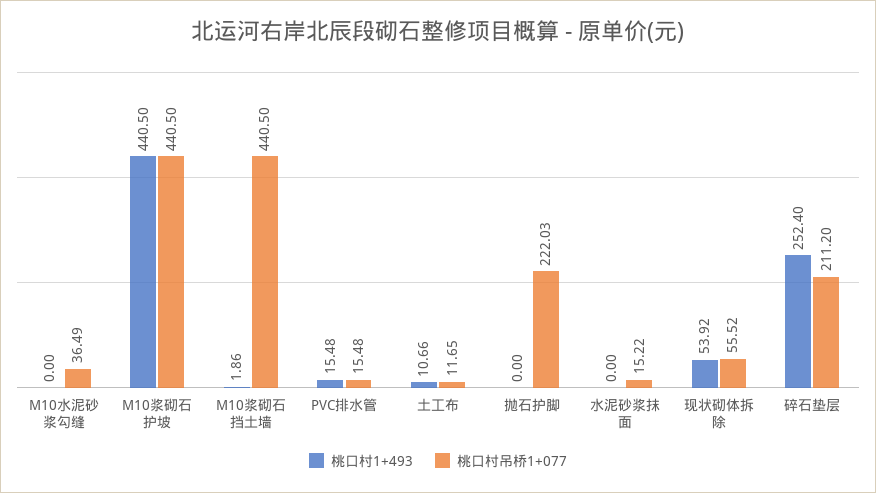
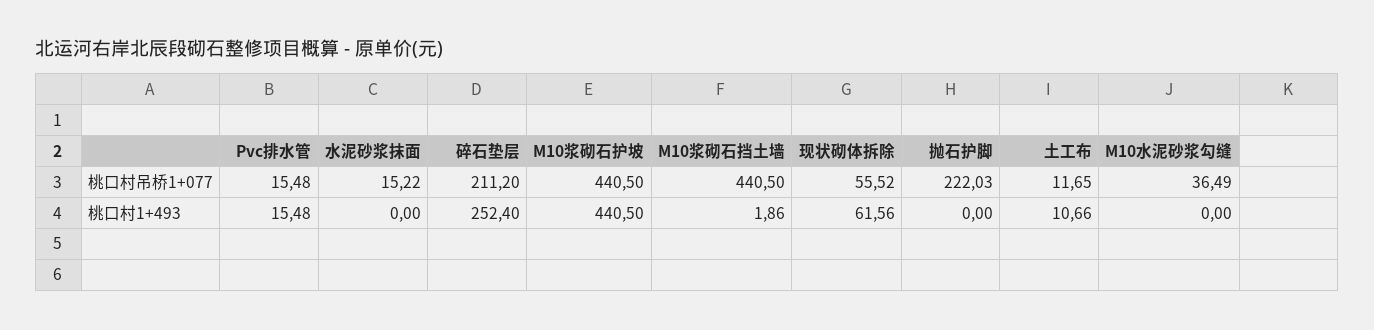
  {
    "桃口村1+493": {
      "M10水泥砂浆勾缝": 0,
      "M10浆砌石护坡": 440.5,
      "M10浆砌石挡土墙": 1.86,
      "PVC排水管": 15.48,
      "土工布": 10.66,
      "抛石护脚": 0,
      "水泥砂浆抹面": 0,
-     "现状砌体拆除": 53.92,
+     "现状砌体拆除": 61.56,
      "碎石垫层": 252.4
    },
    "桃口村吊桥1+077": {
      "M10水泥砂浆勾缝": 36.49,
      "M10浆砌石护坡": 440.5,
      "M10浆砌石挡土墙": 440.5,
      "PVC排水管": 15.48,
      "土工布": 11.65,
      "抛石护脚": 222.03,
      "水泥砂浆抹面": 15.22,
      "现状砌体拆除": 55.52,
      "碎石垫层": 211.2
    }
  }

